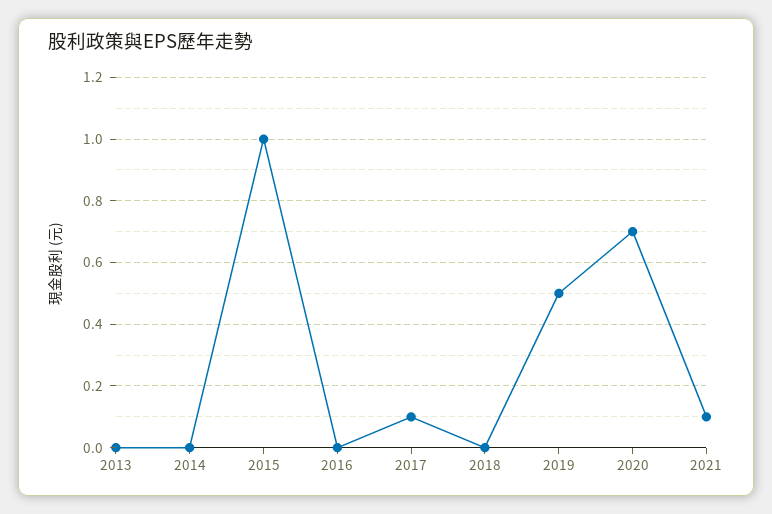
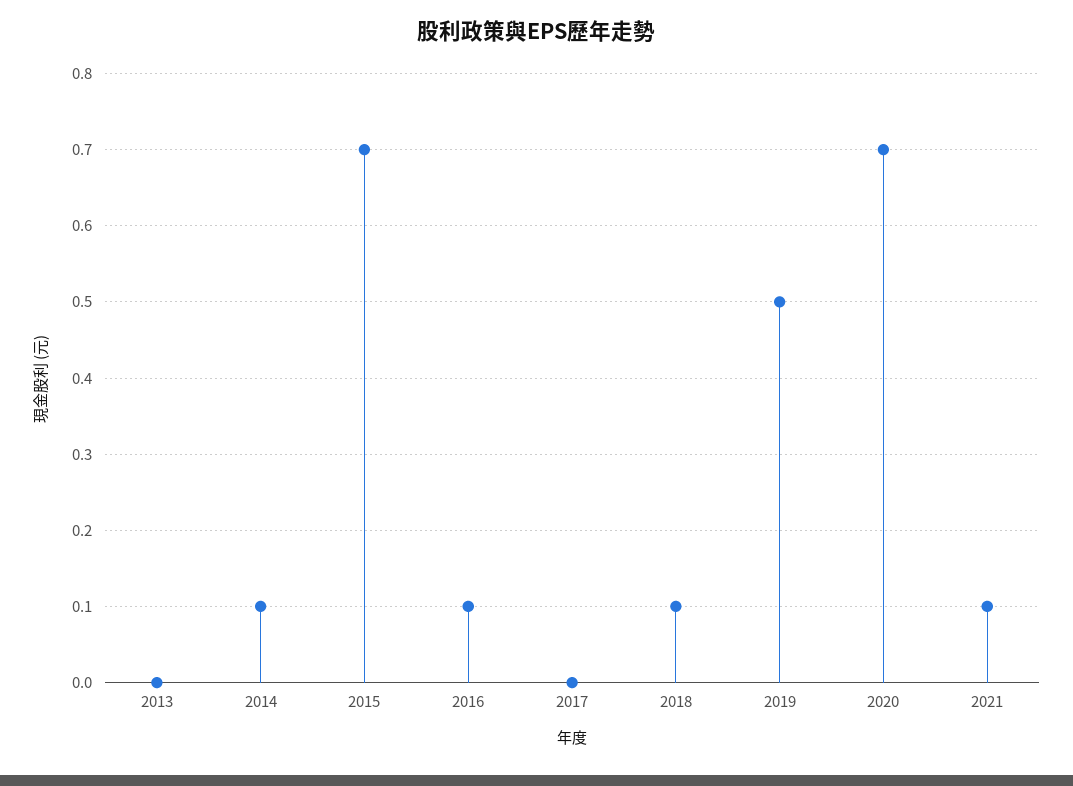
  {
    "2013": 0,
-   "2014": 0,
+   "2014": 0.1,
-   "2015": 1,
+   "2015": 0.7,
-   "2016": 0,
+   "2016": 0.1,
-   "2017": 0.1,
+   "2017": 0,
-   "2018": 0,
+   "2018": 0.1,
    "2019": 0.5,
    "2020": 0.7,
    "2021": 0.1
  }

